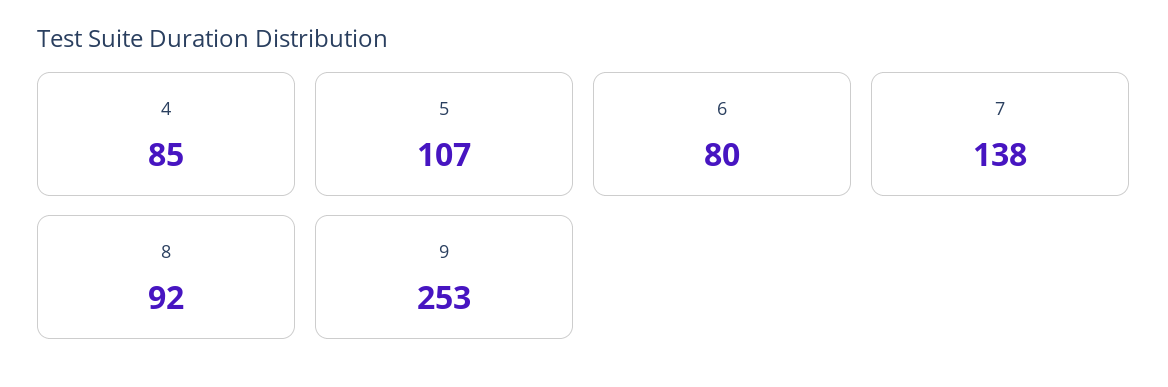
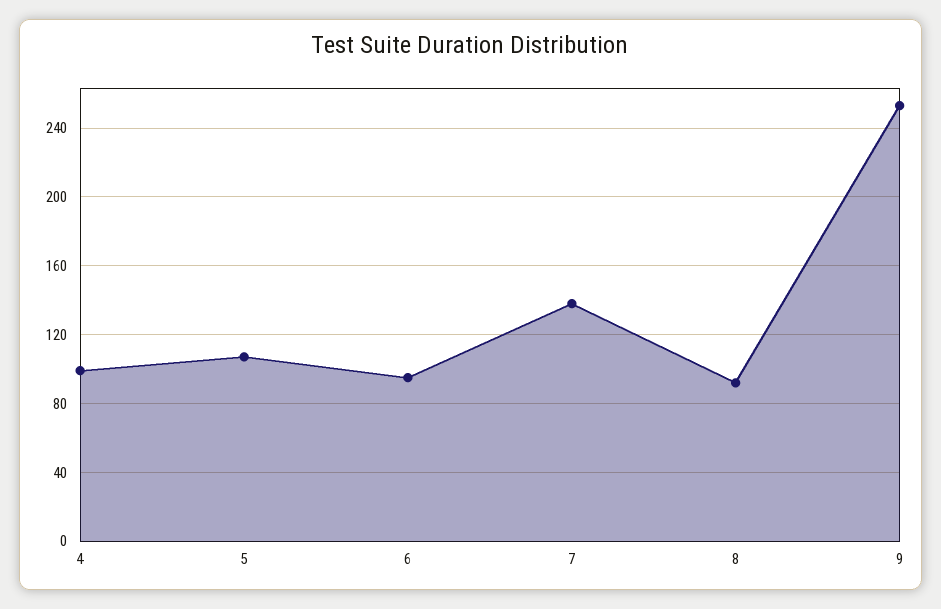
  {
-   "4": 85,
+   "4": 100,
    "5": 107,
-   "6": 80,
+   "6": 95,
    "7": 138,
    "8": 92,
    "9": 253
  }

